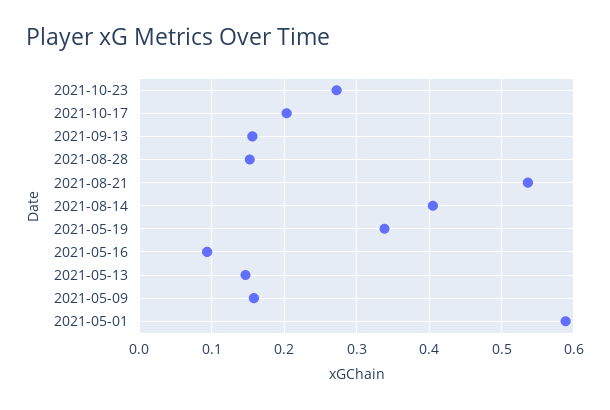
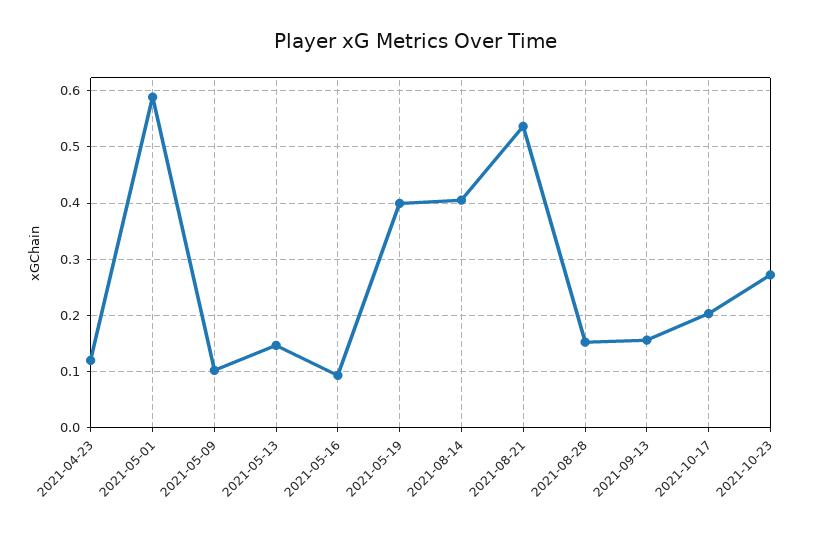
  {
    "2021-10-23": 0.27,
    "2021-10-17": 0.2,
    "2021-09-13": 0.16,
    "2021-08-28": 0.15,
    "2021-08-21": 0.54,
    "2021-08-14": 0.41,
-   "2021-05-19": 0.34,
+   "2021-05-19": 0.4,
    "2021-05-16": 0.09,
    "2021-05-13": 0.15,
-   "2021-05-09": 0.16,
+   "2021-05-09": 0.1,
-   "2021-05-01": 0.59
+   "2021-05-01": 0.59,
+   "2021-04-23": 0.12
  }

